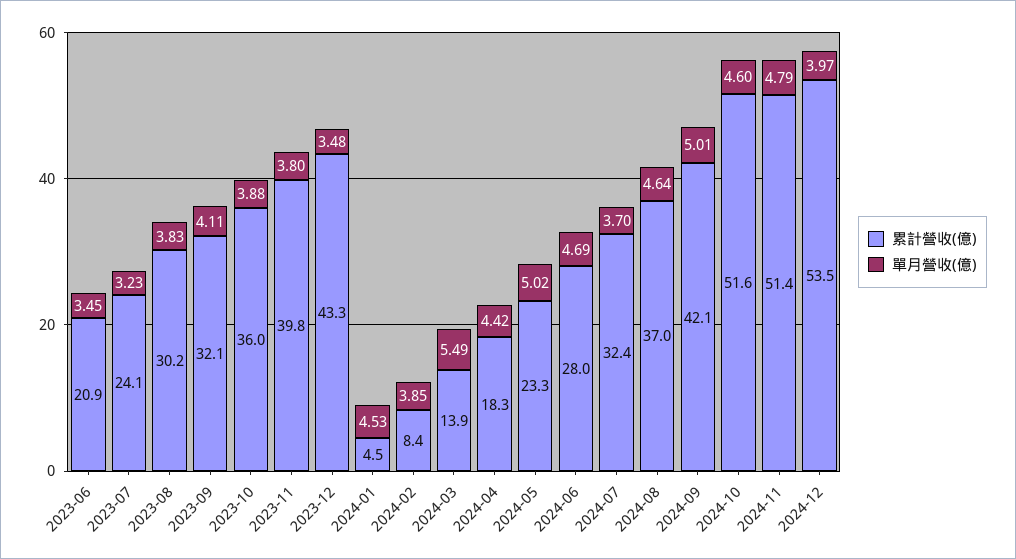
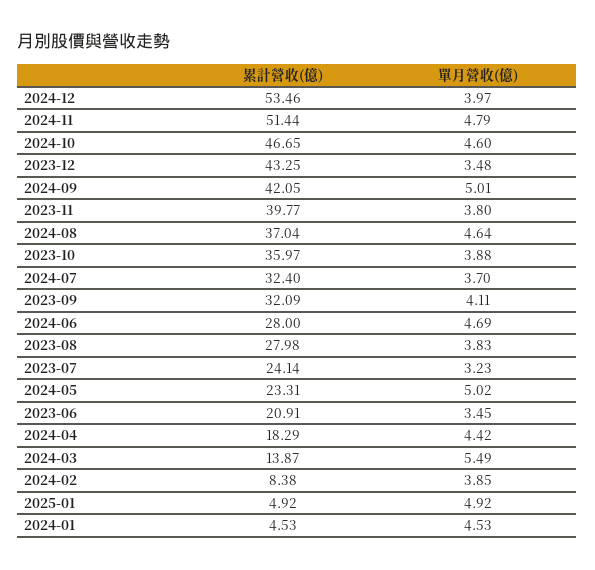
  {
    "累計營收(億)": {
      "2023-06": 20.91,
      "2023-07": 24.14,
-     "2023-08": 30.2,
+     "2023-08": 27.98,
      "2023-09": 32.09,
      "2023-10": 35.97,
      "2023-11": 39.77,
      "2023-12": 43.25,
      "2024-01": 4.53,
      "2024-02": 8.38,
      "2024-03": 13.87,
      "2024-04": 18.29,
      "2024-05": 23.31,
      "2024-06": 28,
      "2024-07": 32.4,
      "2024-08": 37.04,
      "2024-09": 42.05,
-     "2024-10": 51.6,
+     "2024-10": 46.65,
      "2024-11": 51.44,
-     "2024-12": 53.46
+     "2024-12": 53.46,
+     "2025-01": 4.92
    },
    "單月營收(億)": {
      "2023-06": 3.45,
      "2023-07": 3.23,
      "2023-08": 3.83,
      "2023-09": 4.11,
      "2023-10": 3.88,
      "2023-11": 3.8,
      "2023-12": 3.48,
      "2024-01": 4.53,
      "2024-02": 3.85,
      "2024-03": 5.49,
      "2024-04": 4.42,
      "2024-05": 5.02,
      "2024-06": 4.69,
      "2024-07": 3.7,
      "2024-08": 4.64,
      "2024-09": 5.01,
      "2024-10": 4.6,
      "2024-11": 4.79,
-     "2024-12": 3.97
+     "2024-12": 3.97,
+     "2025-01": 4.92
    }
  }

